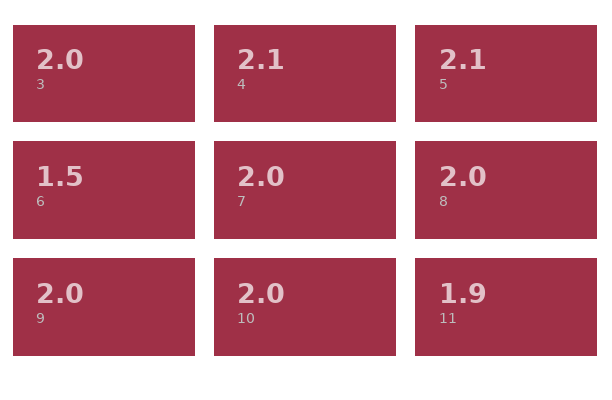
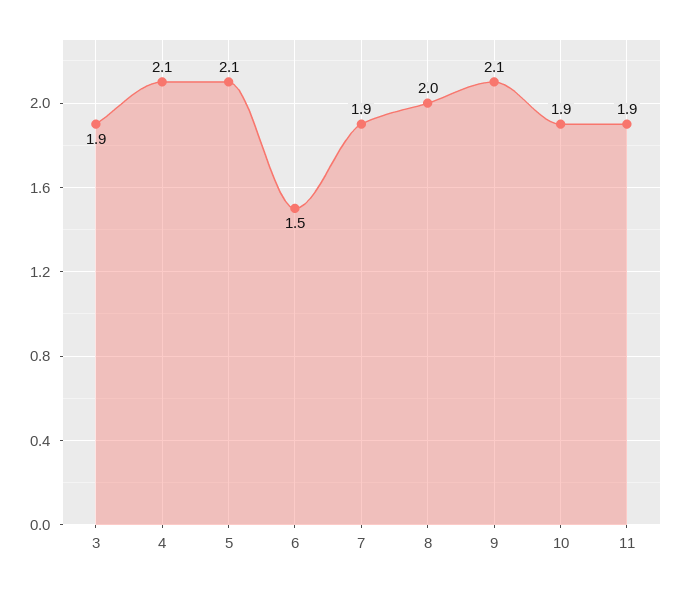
  {
-   "3": 2,
+   "3": 1.9,
    "4": 2.1,
    "5": 2.1,
    "6": 1.5,
-   "7": 2,
+   "7": 1.9,
    "8": 2,
-   "9": 2,
+   "9": 2.1,
-   "10": 2,
+   "10": 1.9,
    "11": 1.9
  }

